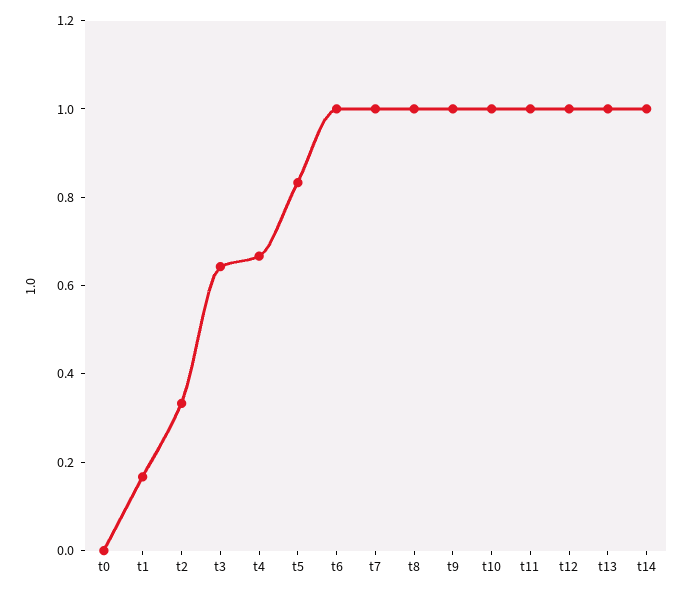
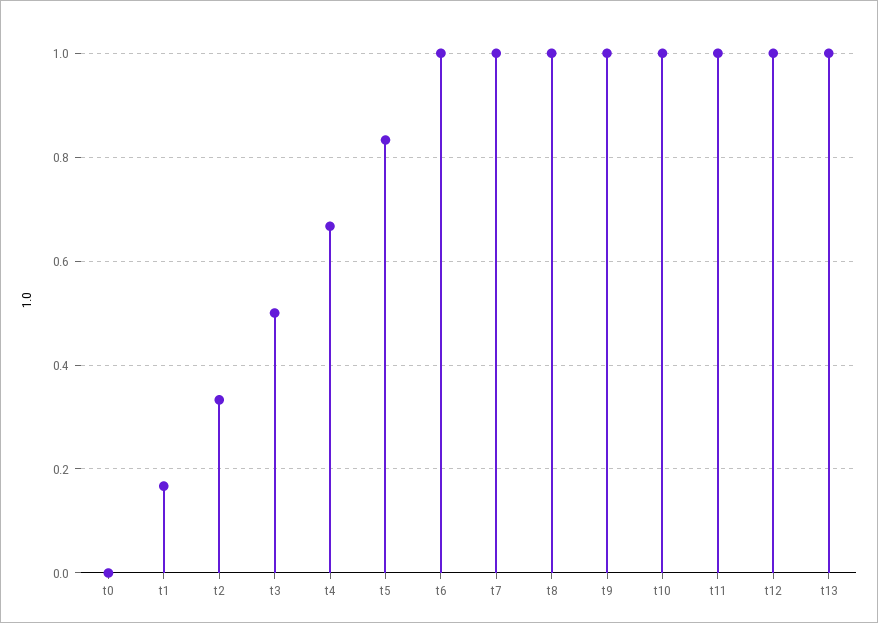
  {
    "t0": 0,
    "t1": 0.16,
    "t2": 0.34,
-   "t3": 0.65,
+   "t3": 0.5,
    "t4": 0.66,
    "t5": 0.84,
    "t6": 1,
    "t7": 1,
    "t8": 1,
    "t9": 1,
    "t10": 1,
    "t11": 1,
    "t12": 1,
-   "t13": 1,
+   "t13": 1
-   "t14": 1
  }

